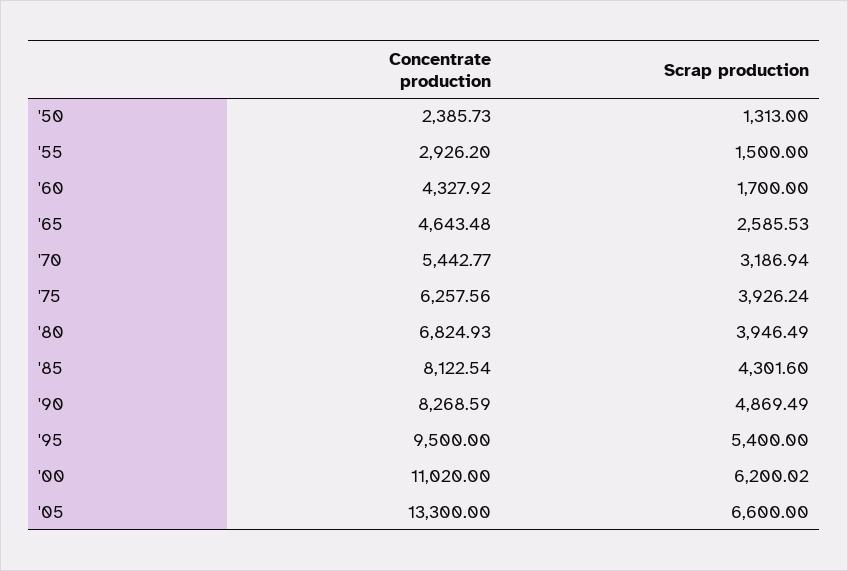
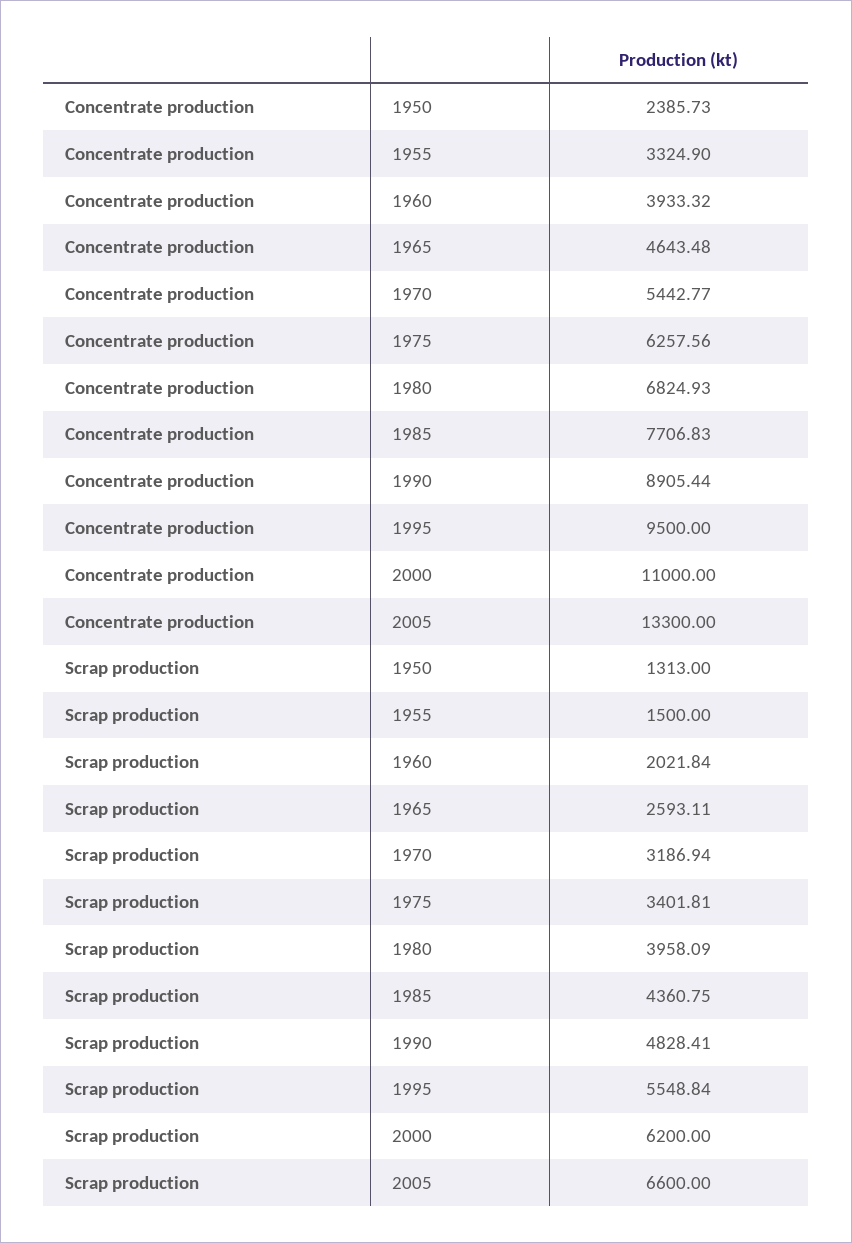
  {
    "Concentrate production": {
      "'50": 2385.73,
-     "'55": 2926.2,
+     "'55": 3324.9,
-     "'60": 4327.92,
+     "'60": 3933.32,
      "'65": 4643.48,
      "'70": 5442.77,
      "'75": 6257.56,
      "'80": 6824.93,
-     "'85": 8122.54,
+     "'85": 7706.83,
-     "'90": 8268.59,
+     "'90": 8905.44,
      "'95": 9500,
-     "'00": 11020,
+     "'00": 11000,
      "'05": 13300
    },
    "Scrap production": {
      "'50": 1313,
      "'55": 1500,
-     "'60": 1700,
+     "'60": 2021.84,
-     "'65": 2585.53,
+     "'65": 2593.11,
      "'70": 3186.94,
-     "'75": 3926.24,
+     "'75": 3401.81,
-     "'80": 3946.49,
+     "'80": 3958.09,
-     "'85": 4301.6,
+     "'85": 4360.75,
-     "'90": 4869.49,
+     "'90": 4828.41,
-     "'95": 5400,
+     "'95": 5548.84,
-     "'00": 6200.02,
+     "'00": 6200,
      "'05": 6600
    }
  }

